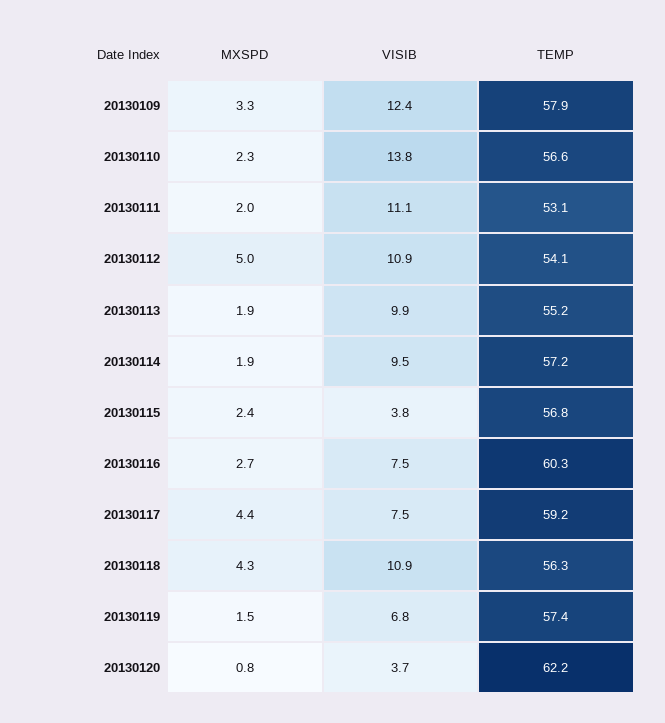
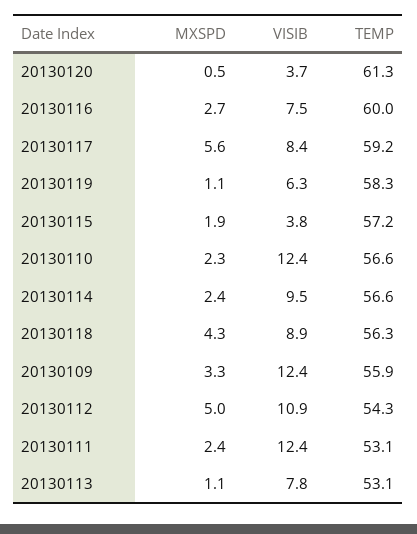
  {
    "MXSPD": {
      "20130109": 3.3,
      "20130110": 2.3,
-     "20130111": 2,
+     "20130111": 2.4,
      "20130112": 5,
-     "20130113": 1.9,
+     "20130113": 1.1,
-     "20130114": 1.9,
+     "20130114": 2.4,
-     "20130115": 2.4,
+     "20130115": 1.9,
      "20130116": 2.7,
-     "20130117": 4.4,
+     "20130117": 5.6,
      "20130118": 4.3,
-     "20130119": 1.5,
+     "20130119": 1.1,
-     "20130120": 0.8
+     "20130120": 0.5
    },
    "VISIB": {
      "20130109": 12.4,
-     "20130110": 13.8,
+     "20130110": 12.4,
-     "20130111": 11.1,
+     "20130111": 12.4,
      "20130112": 10.9,
-     "20130113": 9.9,
+     "20130113": 7.8,
      "20130114": 9.5,
      "20130115": 3.8,
      "20130116": 7.5,
-     "20130117": 7.5,
+     "20130117": 8.4,
-     "20130118": 10.9,
+     "20130118": 8.9,
-     "20130119": 6.8,
+     "20130119": 6.3,
      "20130120": 3.7
    },
    "TEMP": {
-     "20130109": 57.9,
+     "20130109": 55.9,
      "20130110": 56.6,
      "20130111": 53.1,
-     "20130112": 54.1,
+     "20130112": 54.3,
-     "20130113": 55.2,
+     "20130113": 53.1,
-     "20130114": 57.2,
+     "20130114": 56.6,
-     "20130115": 56.8,
+     "20130115": 57.2,
-     "20130116": 60.3,
+     "20130116": 60,
      "20130117": 59.2,
      "20130118": 56.3,
-     "20130119": 57.4,
+     "20130119": 58.3,
-     "20130120": 62.2
+     "20130120": 61.3
    }
  }

